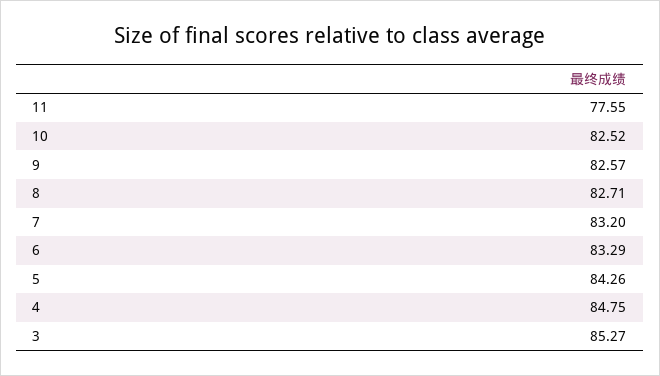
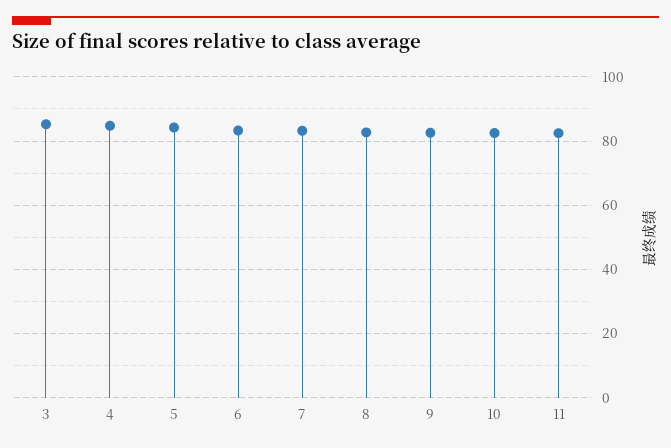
  {
-   "11": 77.55,
+   "11": 82,
    "10": 82.52,
    "9": 82.57,
    "8": 82.71,
    "7": 83.2,
    "6": 83.29,
    "5": 84.26,
    "4": 84.75,
    "3": 85.27
  }

